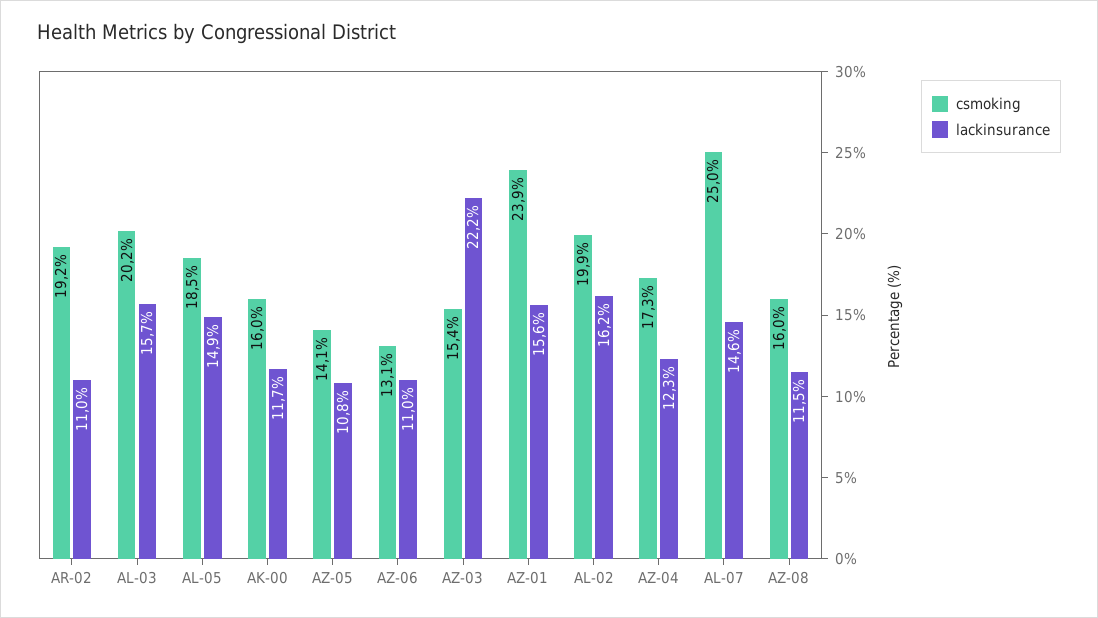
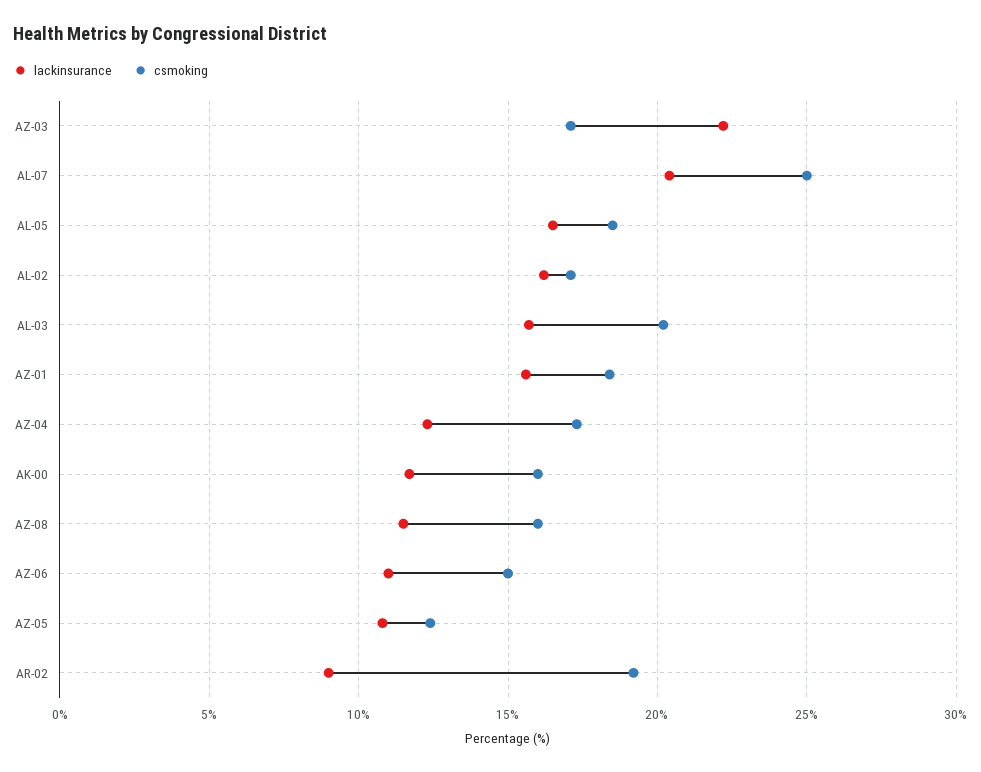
  {
    "csmoking": {
      "AR-02": 19.2,
      "AL-03": 20.2,
      "AL-05": 18.5,
      "AK-00": 16,
-     "AZ-05": 14.1,
+     "AZ-05": 12.5,
-     "AZ-06": 13.1,
+     "AZ-06": 15,
-     "AZ-03": 15.4,
+     "AZ-03": 17,
-     "AZ-01": 23.9,
+     "AZ-01": 18.5,
-     "AL-02": 19.9,
+     "AL-02": 17,
      "AZ-04": 17.3,
      "AL-07": 25,
      "AZ-08": 16
    },
    "lackinsurance": {
-     "AR-02": 11,
+     "AR-02": 9,
      "AL-03": 15.7,
-     "AL-05": 14.9,
+     "AL-05": 16.5,
      "AK-00": 11.7,
      "AZ-05": 10.8,
      "AZ-06": 11,
      "AZ-03": 22.2,
      "AZ-01": 15.6,
      "AL-02": 16.2,
      "AZ-04": 12.3,
-     "AL-07": 14.6,
+     "AL-07": 20.5,
      "AZ-08": 11.5
    }
  }

